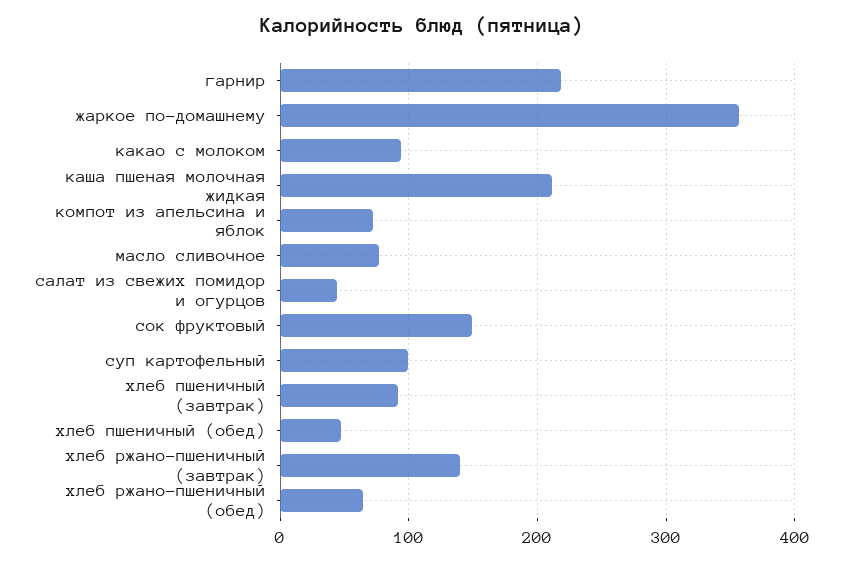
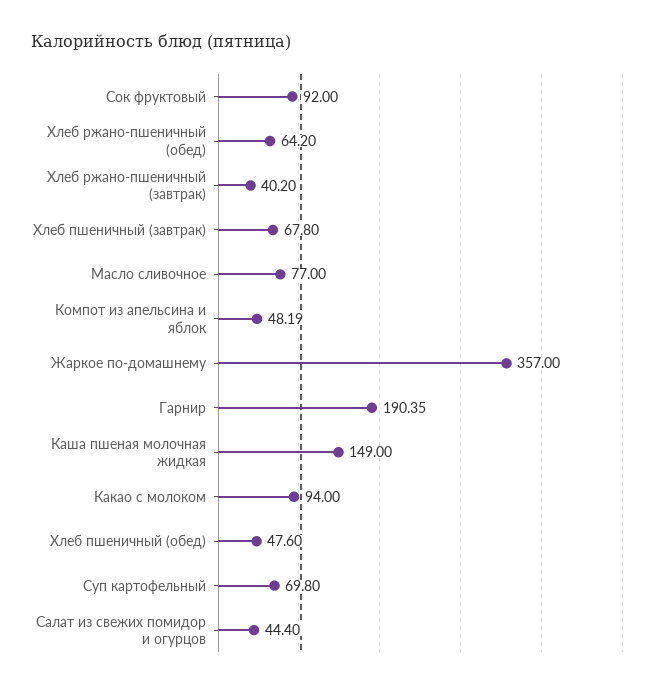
  {
-   "гарнир": 220,
+   "гарнир": 190.35,
    "жаркое по-домашнему": 357,
    "какао с молоком": 94,
-   "каша пшеная молочная жидкая": 210,
+   "каша пшеная молочная жидкая": 149,
-   "компот из апельсина и яблок": 70,
+   "компот из апельсина и яблок": 48.19,
    "масло сливочное": 77,
    "салат из свежих помидор и огурцов": 44.4,
-   "сок фруктовый": 150,
+   "сок фруктовый": 92,
-   "суп картофельный": 100,
+   "суп картофельный": 69.8,
-   "хлеб пшеничный (завтрак)": 90,
+   "хлеб пшеничный (завтрак)": 67.8,
    "хлеб пшеничный (обед)": 47.6,
-   "хлеб ржано-пшеничный (завтрак)": 140,
+   "хлеб ржано-пшеничный (завтрак)": 40.2,
    "хлеб ржано-пшеничный (обед)": 64.2
  }

